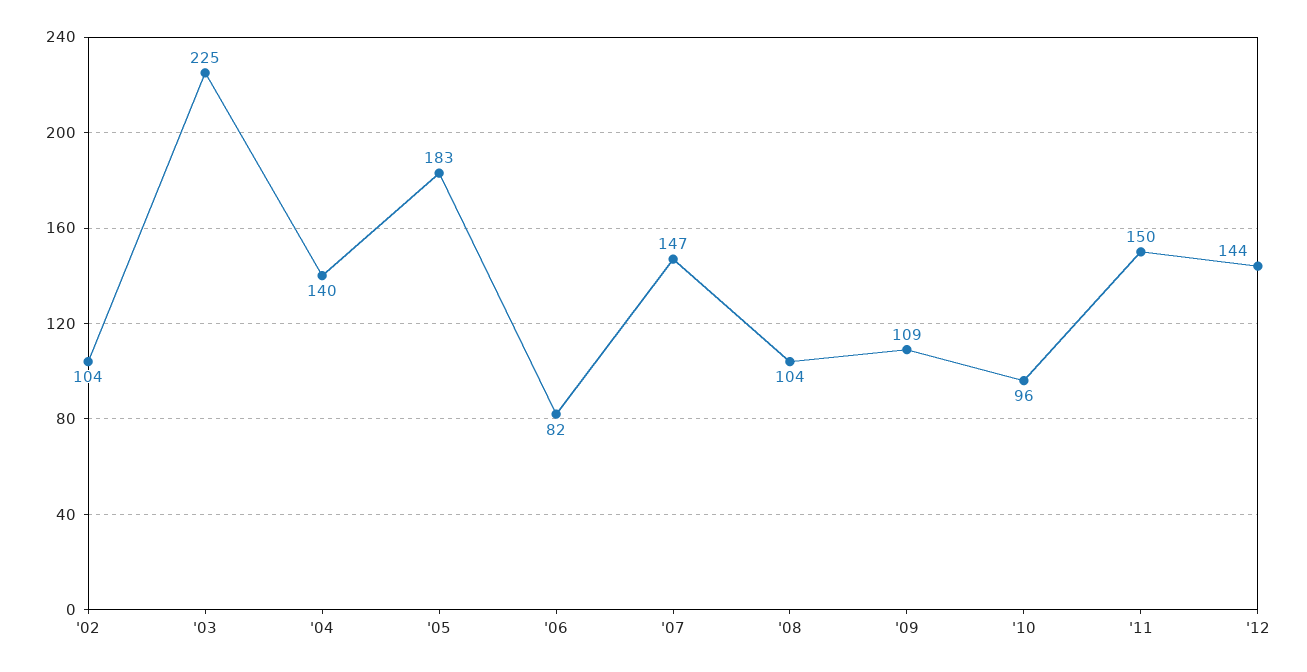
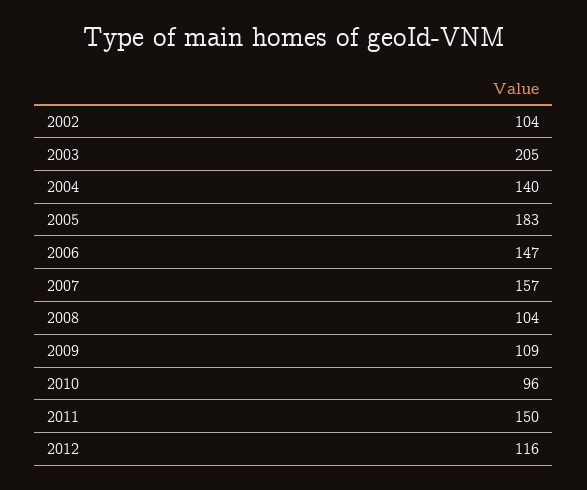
  {
    "'02": 104,
-   "'03": 225,
+   "'03": 205,
    "'04": 140,
    "'05": 183,
-   "'06": 82,
+   "'06": 147,
-   "'07": 147,
+   "'07": 157,
    "'08": 104,
    "'09": 109,
    "'10": 96,
    "'11": 150,
-   "'12": 144
+   "'12": 116
  }

